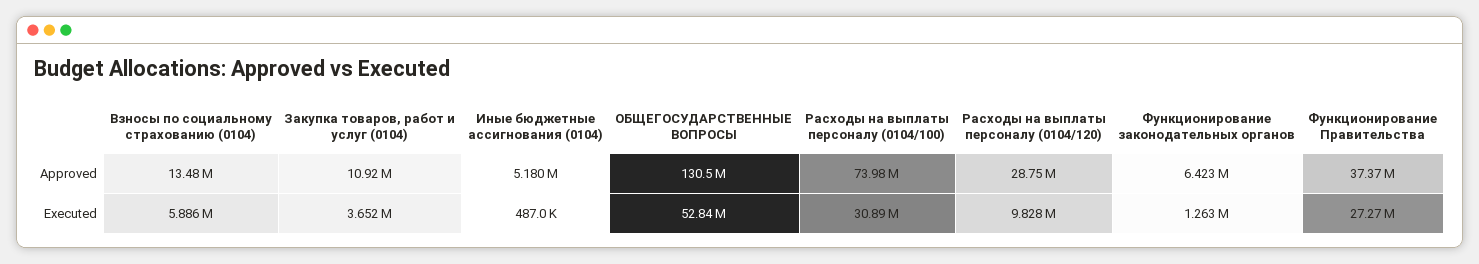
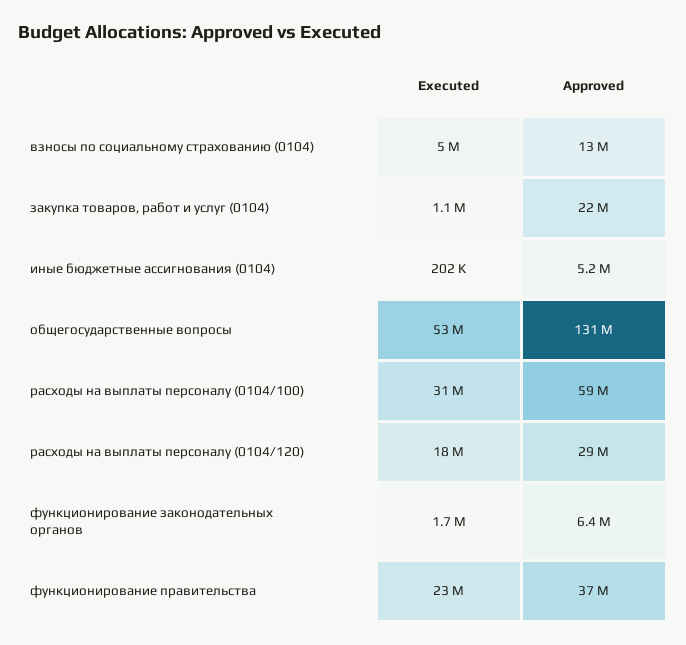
  {
    "Взносы по социальному страхованию (0104)": {
      "Approved": 13480000,
-     "Executed": 5886000
+     "Executed": 5000000
    },
    "Закупка товаров, работ и услуг (0104)": {
-     "Approved": 10920000,
+     "Approved": 22000000,
-     "Executed": 3652000
+     "Executed": 1100000
    },
    "Иные бюджетные ассигнования (0104)": {
      "Approved": 5180000,
-     "Executed": 487000
+     "Executed": 202000
    },
    "ОБЩЕГОСУДАРСТВЕННЫЕ ВОПРОСЫ": {
      "Approved": 130500000,
      "Executed": 52840000
    },
    "Расходы на выплаты персоналу (0104/100)": {
-     "Approved": 73980000,
+     "Approved": 59000000,
      "Executed": 30890000
    },
    "Расходы на выплаты персоналу (0104/120)": {
      "Approved": 28750000,
-     "Executed": 9828000
+     "Executed": 18000000
    },
    "Функционирование законодательных органов": {
      "Approved": 6423000,
-     "Executed": 1263000
+     "Executed": 1700000
    },
    "Функционирование Правительства": {
      "Approved": 37370000,
-     "Executed": 27270000
+     "Executed": 23000000
    }
  }

